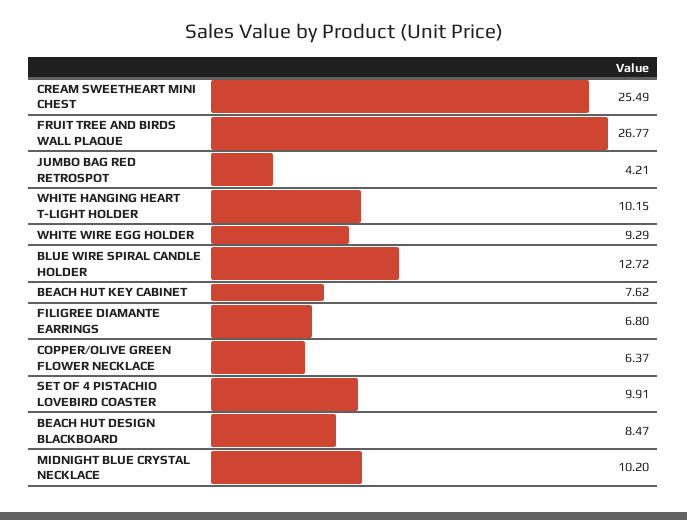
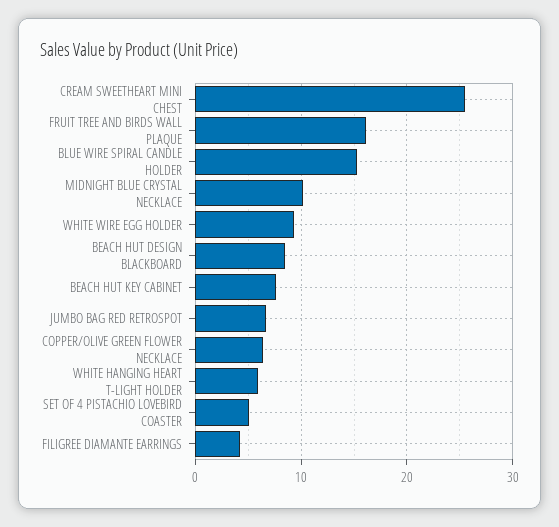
  {
    "CREAM SWEETHEART MINI CHEST": 25.49,
-   "FRUIT TREE AND BIRDS WALL PLAQUE": 26.77,
+   "FRUIT TREE AND BIRDS WALL PLAQUE": 16,
-   "JUMBO BAG RED RETROSPOT": 4.21,
+   "JUMBO BAG RED RETROSPOT": 7,
-   "WHITE HANGING HEART T-LIGHT HOLDER": 10.15,
+   "WHITE HANGING HEART T-LIGHT HOLDER": 6,
    "WHITE WIRE EGG HOLDER": 9.29,
-   "BLUE WIRE SPIRAL CANDLE HOLDER": 12.72,
+   "BLUE WIRE SPIRAL CANDLE HOLDER": 15,
    "BEACH HUT KEY CABINET": 7.62,
-   "FILIGREE DIAMANTE EARRINGS": 6.8,
+   "FILIGREE DIAMANTE EARRINGS": 4,
    "COPPER/OLIVE GREEN FLOWER NECKLACE": 6.37,
-   "SET OF 4 PISTACHIO LOVEBIRD COASTER": 9.91,
+   "SET OF 4 PISTACHIO LOVEBIRD COASTER": 5,
    "BEACH HUT DESIGN BLACKBOARD": 8.47,
    "MIDNIGHT BLUE CRYSTAL NECKLACE": 10.2
  }

